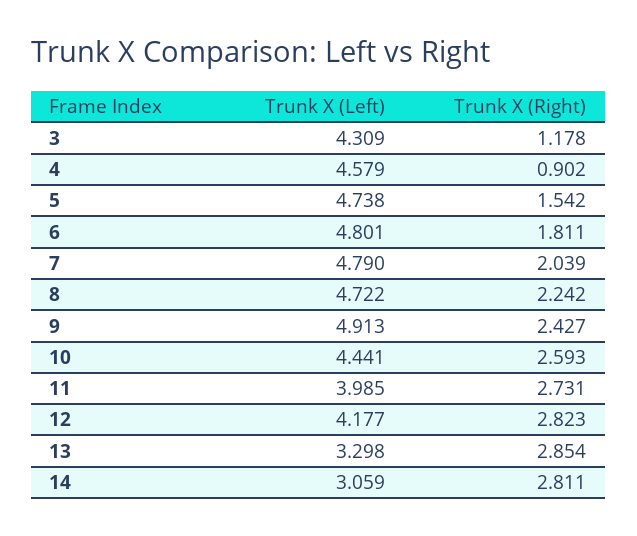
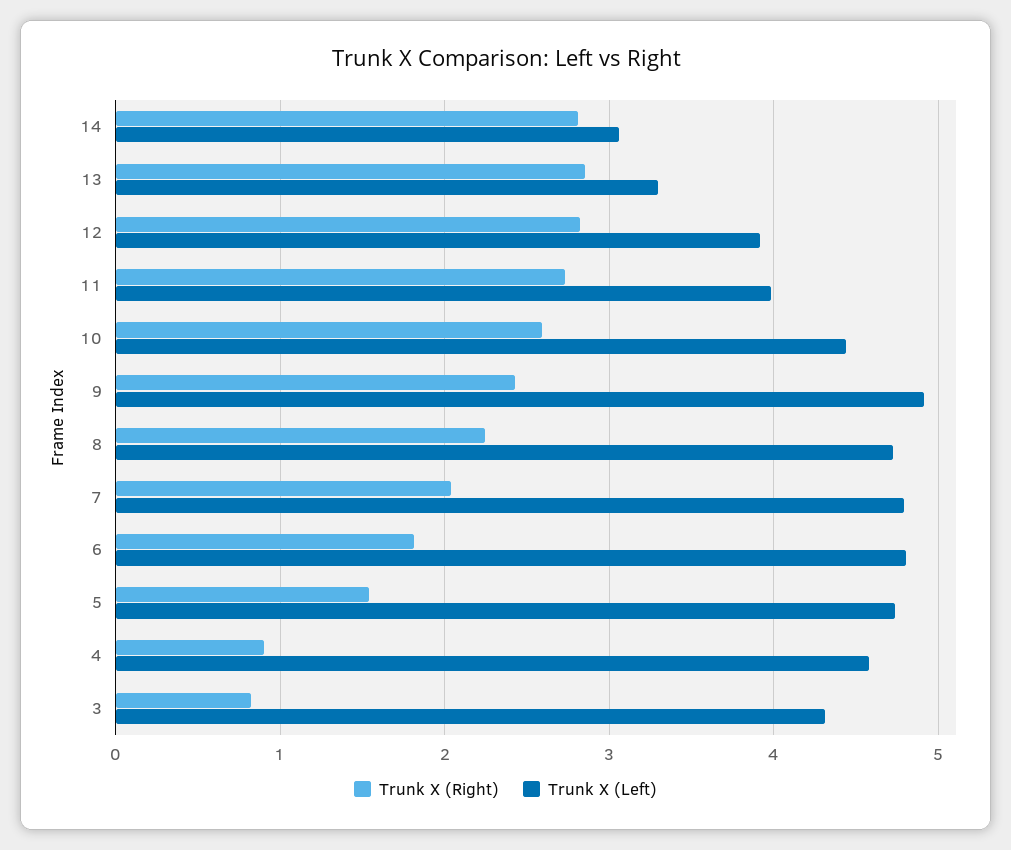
  {
    "Trunk X (Left)": {
      "3": 4.309,
      "4": 4.579,
      "5": 4.738,
      "6": 4.801,
      "7": 4.79,
      "8": 4.722,
      "9": 4.913,
      "10": 4.441,
      "11": 3.985,
-     "12": 4.177,
+     "12": 3.9,
      "13": 3.298,
      "14": 3.059
    },
    "Trunk X (Right)": {
-     "3": 1.178,
+     "3": 0.8,
      "4": 0.902,
      "5": 1.542,
      "6": 1.811,
      "7": 2.039,
      "8": 2.242,
      "9": 2.427,
      "10": 2.593,
      "11": 2.731,
      "12": 2.823,
      "13": 2.854,
      "14": 2.811
    }
  }

